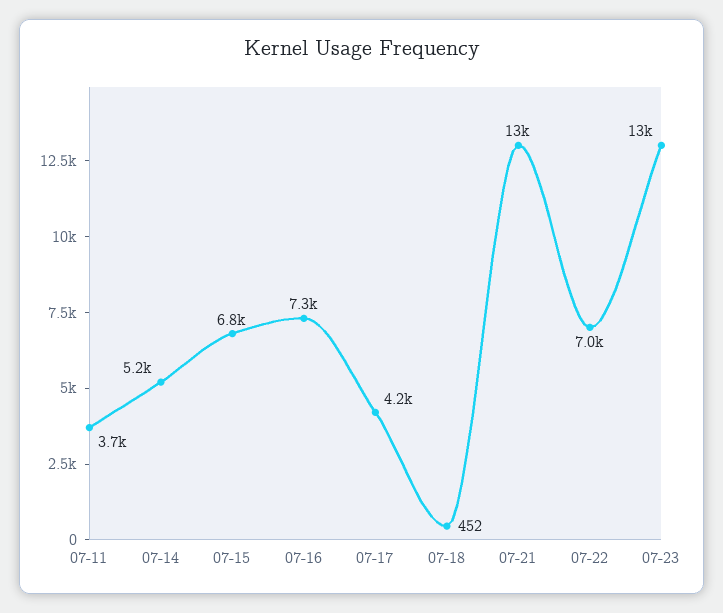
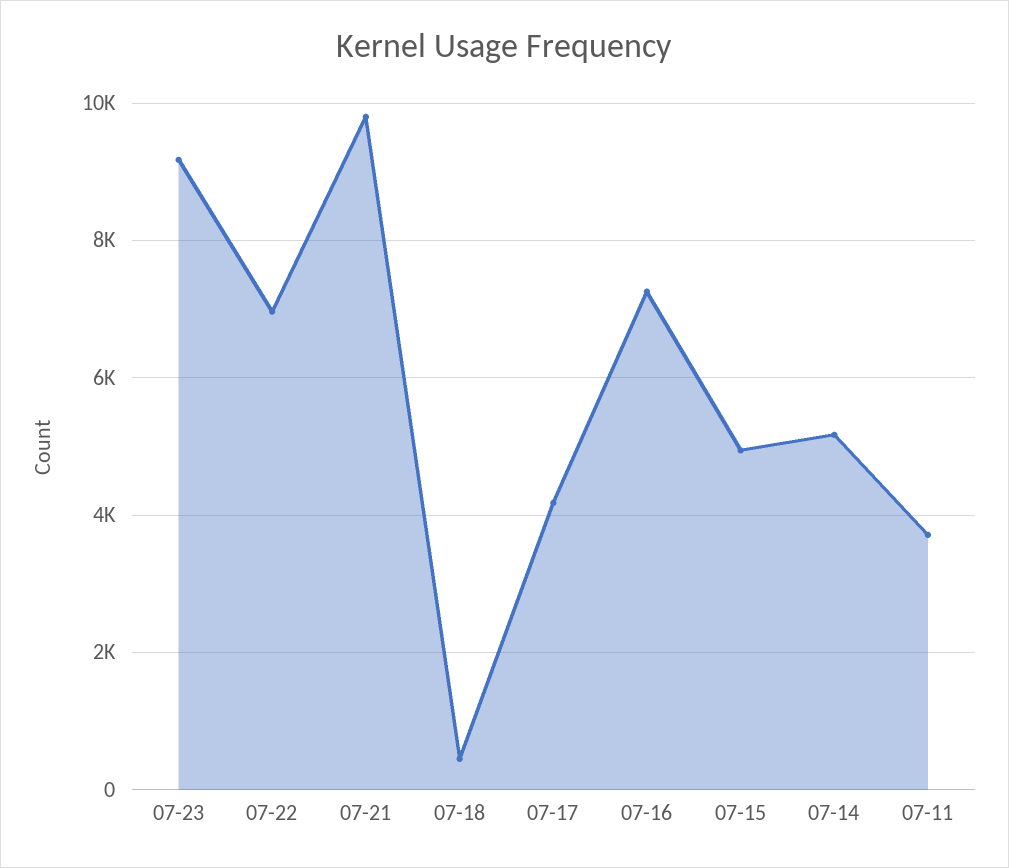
  {
    "07-11": 3700,
    "07-14": 5200,
-   "07-15": 6800,
+   "07-15": 5000,
    "07-16": 7300,
    "07-17": 4200,
    "07-18": 452,
-   "07-21": 13000,
+   "07-21": 9800,
    "07-22": 7000,
-   "07-23": 13000
+   "07-23": 9200
  }

